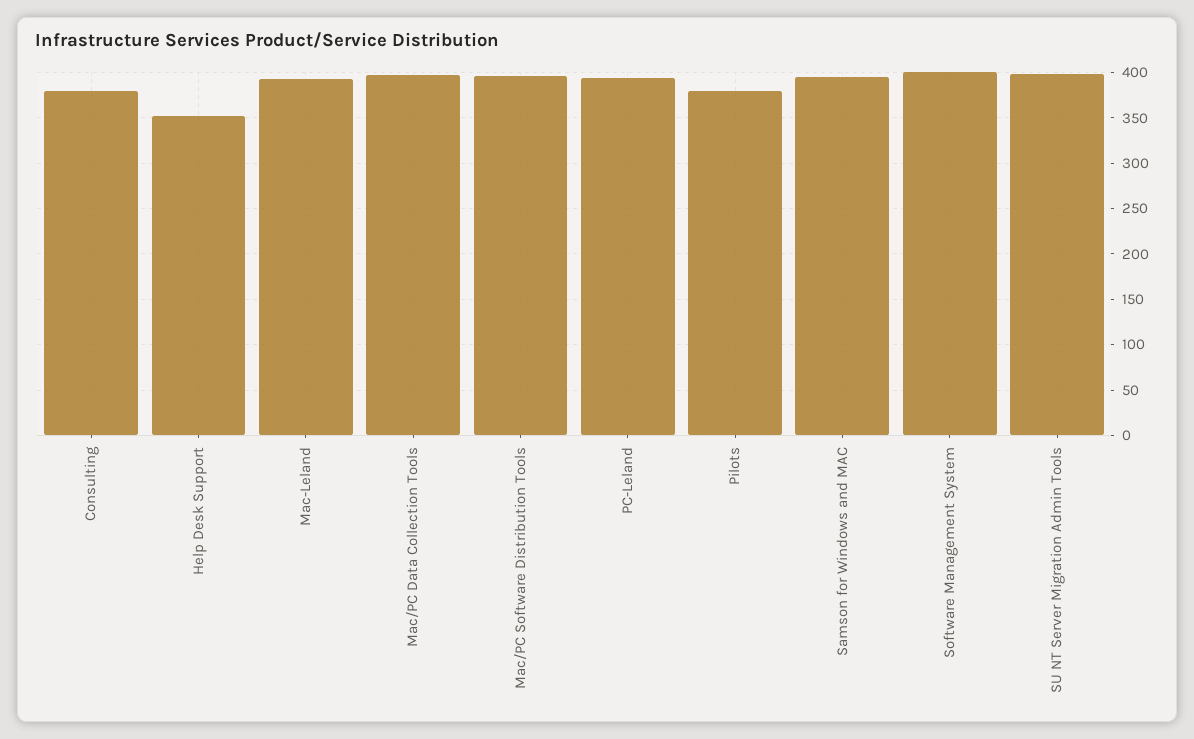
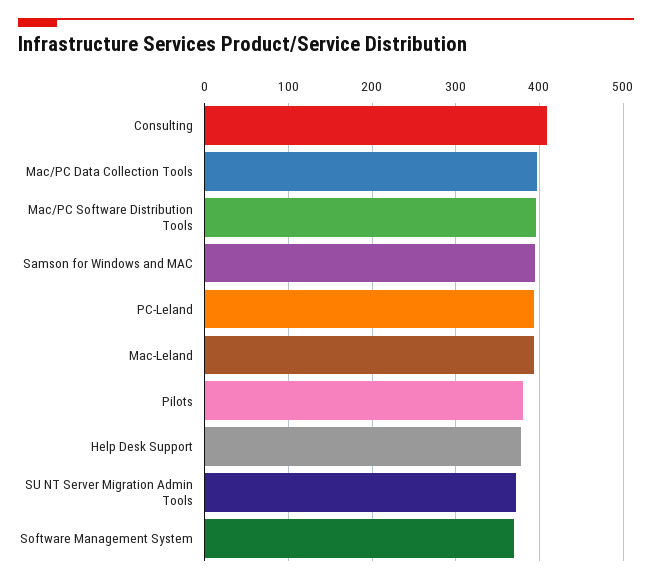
  {
-   "Consulting": 380,
+   "Consulting": 410,
-   "Help Desk Support": 350,
+   "Help Desk Support": 380,
    "Mac-Leland": 390,
    "Mac/PC Data Collection Tools": 400,
    "Mac/PC Software Distribution Tools": 400,
    "PC-Leland": 390,
    "Pilots": 380,
    "Samson for Windows and MAC": 400,
-   "Software Management System": 400,
+   "Software Management System": 370,
-   "SU NT Server Migration Admin Tools": 400
+   "SU NT Server Migration Admin Tools": 370
  }

